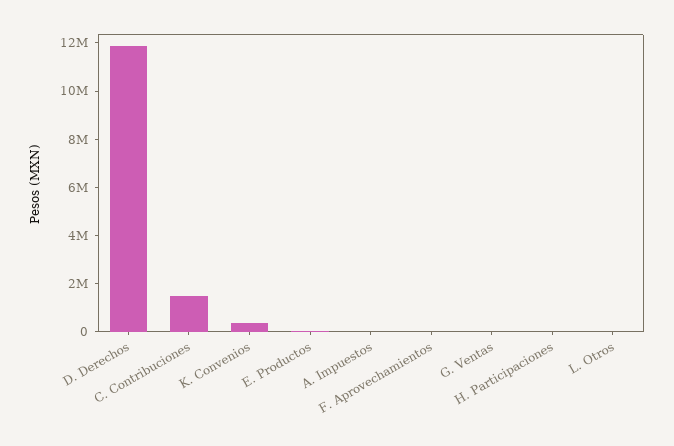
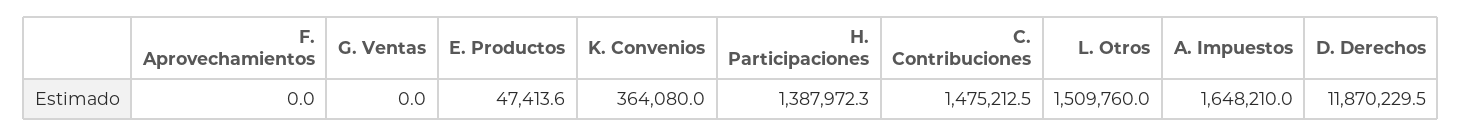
  {
    "D. Derechos": 11870229.5,
    "C. Contribuciones": 1475212.5,
    "K. Convenios": 364080,
    "E. Productos": 47413.6,
-   "A. Impuestos": 0,
+   "A. Impuestos": 1648210,
    "F. Aprovechamientos": 0,
    "G. Ventas": 0,
-   "H. Participaciones": 0,
+   "H. Participaciones": 1387972.3,
-   "L. Otros": 0
+   "L. Otros": 1509760
  }

